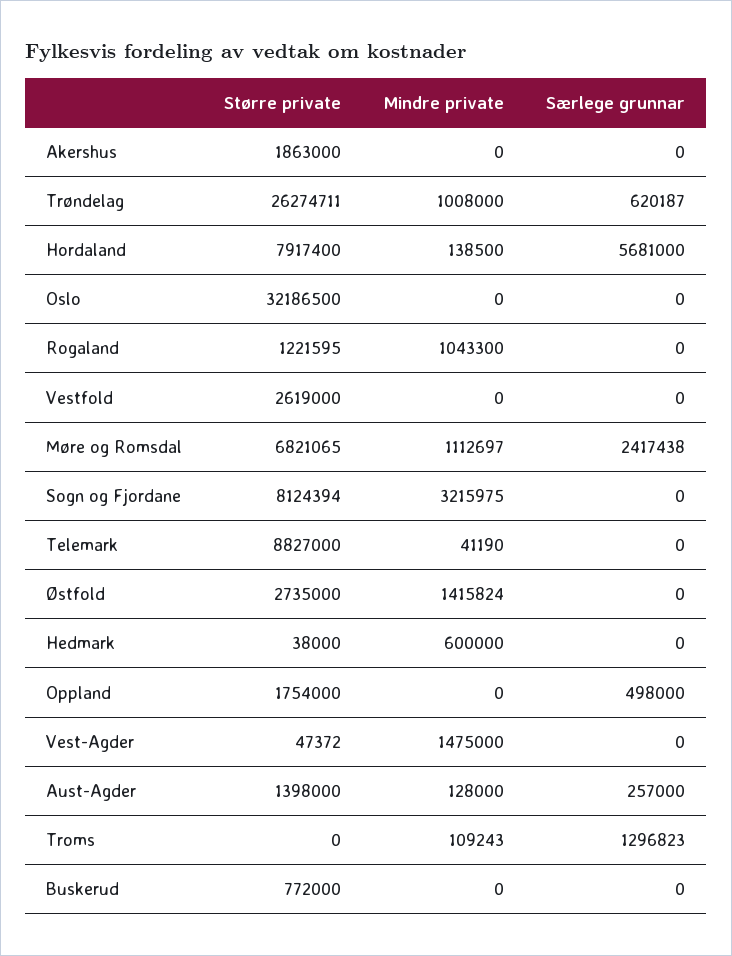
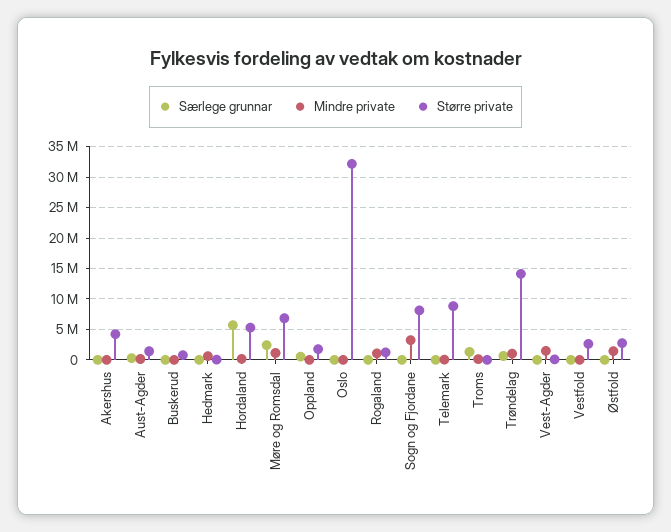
  {
    "Større private": {
-     "Akershus": 1863000,
+     "Akershus": 4000000,
-     "Trøndelag": 26274711,
+     "Trøndelag": 14000000,
-     "Hordaland": 7917400,
+     "Hordaland": 5000000,
      "Oslo": 32186500,
      "Rogaland": 1221595,
      "Vestfold": 2619000,
      "Møre og Romsdal": 6821065,
      "Sogn og Fjordane": 8124394,
      "Telemark": 8827000,
      "Østfold": 2735000,
      "Hedmark": 38000,
      "Oppland": 1754000,
      "Vest-Agder": 47372,
      "Aust-Agder": 1398000,
      "Troms": 0,
      "Buskerud": 772000
    },
    "Mindre private": {
      "Akershus": 0,
      "Trøndelag": 1008000,
      "Hordaland": 138500,
      "Oslo": 0,
      "Rogaland": 1043300,
      "Vestfold": 0,
      "Møre og Romsdal": 1112697,
      "Sogn og Fjordane": 3215975,
      "Telemark": 41190,
      "Østfold": 1415824,
      "Hedmark": 600000,
      "Oppland": 0,
      "Vest-Agder": 1475000,
      "Aust-Agder": 128000,
      "Troms": 109243,
      "Buskerud": 0
    },
    "Særlege grunnar": {
      "Akershus": 0,
      "Trøndelag": 620187,
      "Hordaland": 5681000,
      "Oslo": 0,
      "Rogaland": 0,
      "Vestfold": 0,
      "Møre og Romsdal": 2417438,
      "Sogn og Fjordane": 0,
      "Telemark": 0,
      "Østfold": 0,
      "Hedmark": 0,
      "Oppland": 498000,
      "Vest-Agder": 0,
      "Aust-Agder": 257000,
      "Troms": 1296823,
      "Buskerud": 0
    }
  }

